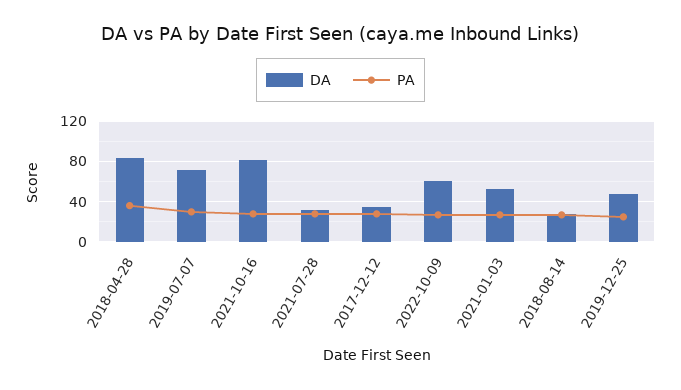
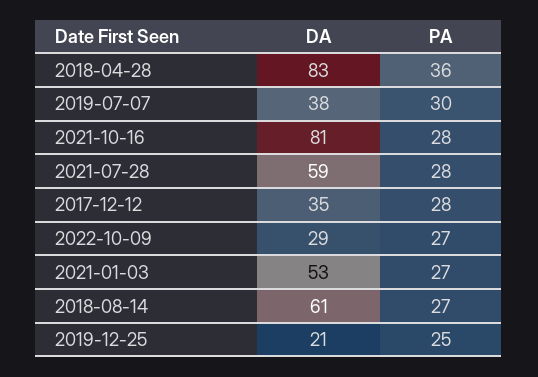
  {
    "DA": {
      "2018-04-28": 83,
-     "2019-07-07": 70,
+     "2019-07-07": 38,
      "2021-10-16": 81,
-     "2021-07-28": 30,
+     "2021-07-28": 59,
      "2017-12-12": 35,
-     "2022-10-09": 60,
+     "2022-10-09": 29,
      "2021-01-03": 53,
-     "2018-08-14": 30,
+     "2018-08-14": 61,
-     "2019-12-25": 50
+     "2019-12-25": 21
    },
    "PA": {
      "2018-04-28": 36,
      "2019-07-07": 30,
      "2021-10-16": 28,
      "2021-07-28": 28,
      "2017-12-12": 28,
      "2022-10-09": 27,
      "2021-01-03": 27,
      "2018-08-14": 27,
      "2019-12-25": 25
    }
  }

